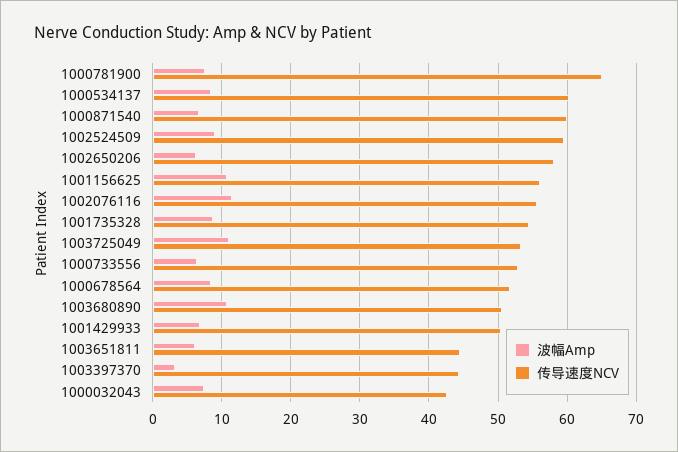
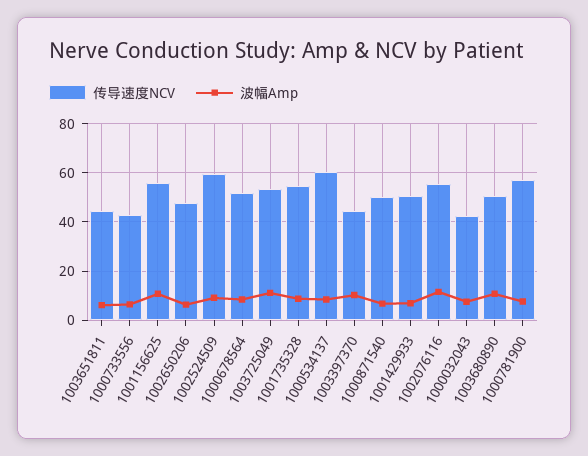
  {
    "波幅Amp": {
      "1000781900": 8,
      "1000534137": 8,
      "1000871540": 7,
      "1002524509": 9,
      "1002650206": 6,
      "1001156625": 11,
      "1002076116": 12,
      "1001735328": 9,
      "1003725049": 11,
      "1000733556": 6,
      "1000678564": 8,
      "1003680890": 11,
      "1001429933": 7,
      "1003651811": 6,
-     "1003397370": 3,
+     "1003397370": 10,
      "1000032043": 8
    },
    "传导速度NCV": {
-     "1000781900": 65,
+     "1000781900": 57.5,
      "1000534137": 60,
-     "1000871540": 60,
+     "1000871540": 50,
      "1002524509": 60,
-     "1002650206": 58,
+     "1002650206": 47.5,
      "1001156625": 56,
      "1002076116": 56,
      "1001735328": 55,
      "1003725049": 53,
-     "1000733556": 53,
+     "1000733556": 42.5,
      "1000678564": 52,
      "1003680890": 51,
      "1001429933": 50,
      "1003651811": 45,
      "1003397370": 44,
      "1000032043": 43
    }
  }

